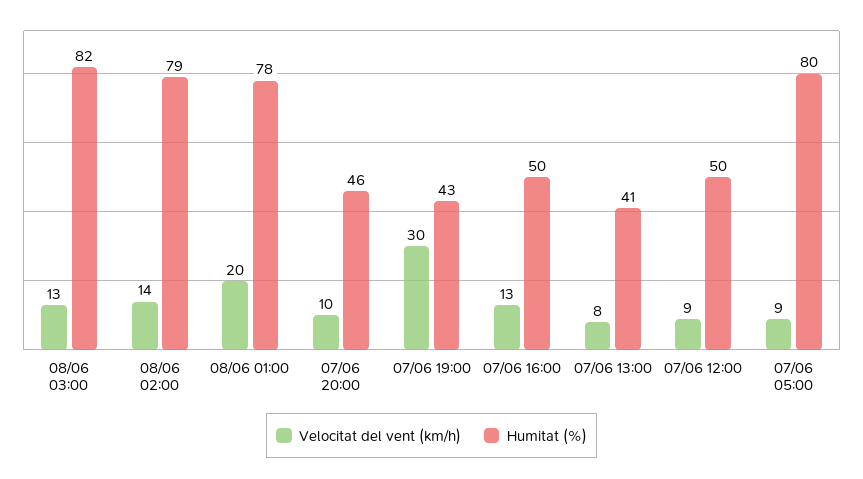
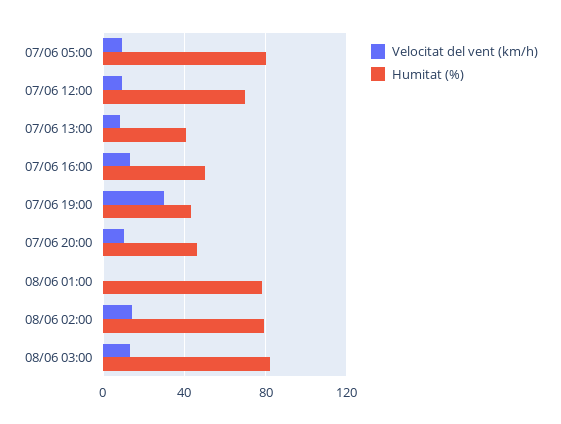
  {
    "Velocitat del vent (km/h)": {
      "08/06 03:00": 13,
      "08/06 02:00": 14,
-     "08/06 01:00": 20,
+     "08/06 01:00": 0,
      "07/06 20:00": 10,
      "07/06 19:00": 30,
      "07/06 16:00": 13,
      "07/06 13:00": 8,
      "07/06 12:00": 9,
      "07/06 05:00": 9
    },
    "Humitat (%)": {
      "08/06 03:00": 82,
      "08/06 02:00": 79,
      "08/06 01:00": 78,
      "07/06 20:00": 46,
      "07/06 19:00": 43,
      "07/06 16:00": 50,
      "07/06 13:00": 41,
-     "07/06 12:00": 50,
+     "07/06 12:00": 70,
      "07/06 05:00": 80
    }
  }

